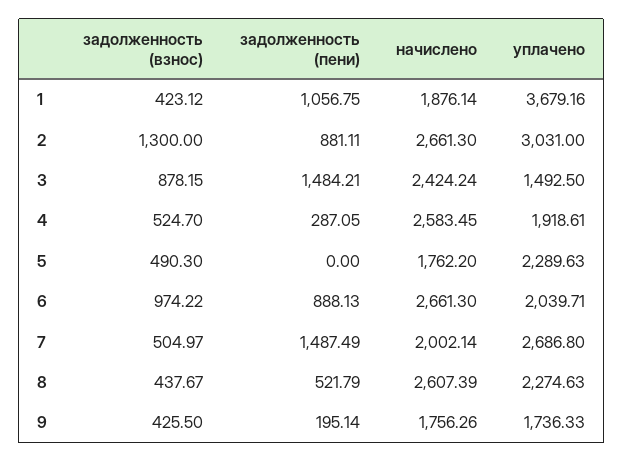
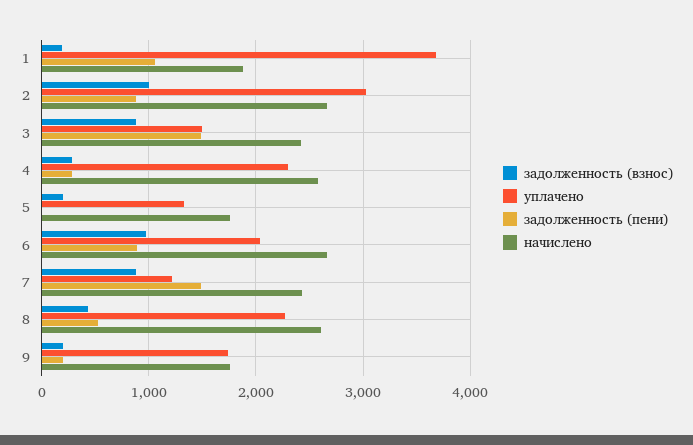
  {
    "задолженность (взнос)": {
-     "1": 423.12,
+     "1": 200,
-     "2": 1300,
+     "2": 1000,
      "3": 878.15,
-     "4": 524.7,
+     "4": 300,
-     "5": 490.3,
+     "5": 200,
      "6": 974.22,
-     "7": 504.97,
+     "7": 900,
      "8": 437.67,
-     "9": 425.5
+     "9": 200
    },
    "задолженность (пени)": {
      "1": 1056.75,
      "2": 881.11,
      "3": 1484.21,
      "4": 287.05,
      "5": 0,
      "6": 888.13,
      "7": 1487.49,
      "8": 521.79,
      "9": 195.14
    },
    "начислено": {
      "1": 1876.14,
      "2": 2661.3,
      "3": 2424.24,
      "4": 2583.45,
      "5": 1762.2,
      "6": 2661.3,
-     "7": 2002.14,
+     "7": 2400,
      "8": 2607.39,
      "9": 1756.26
    },
    "уплачено": {
      "1": 3679.16,
      "2": 3031,
      "3": 1492.5,
-     "4": 1918.61,
+     "4": 2300,
-     "5": 2289.63,
+     "5": 1300,
      "6": 2039.71,
-     "7": 2686.8,
+     "7": 1200,
      "8": 2274.63,
      "9": 1736.33
    }
  }

